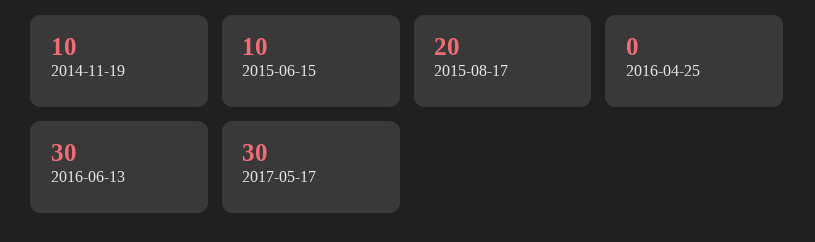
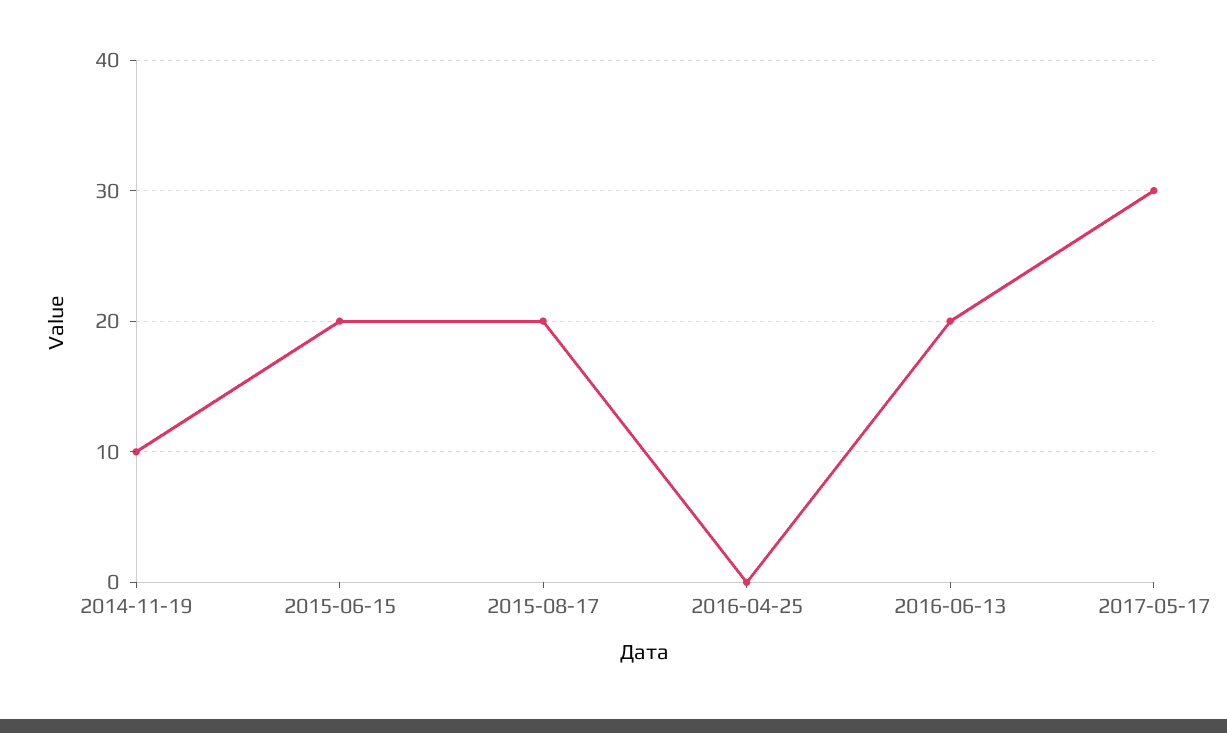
  {
    "2014-11-19": 10,
-   "2015-06-15": 10,
+   "2015-06-15": 20,
    "2015-08-17": 20,
    "2016-04-25": 0,
-   "2016-06-13": 30,
+   "2016-06-13": 20,
    "2017-05-17": 30
  }

